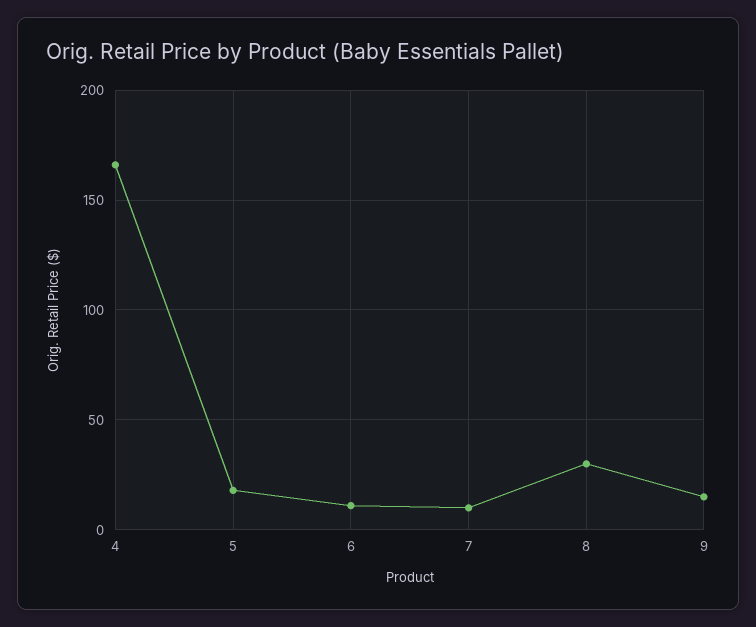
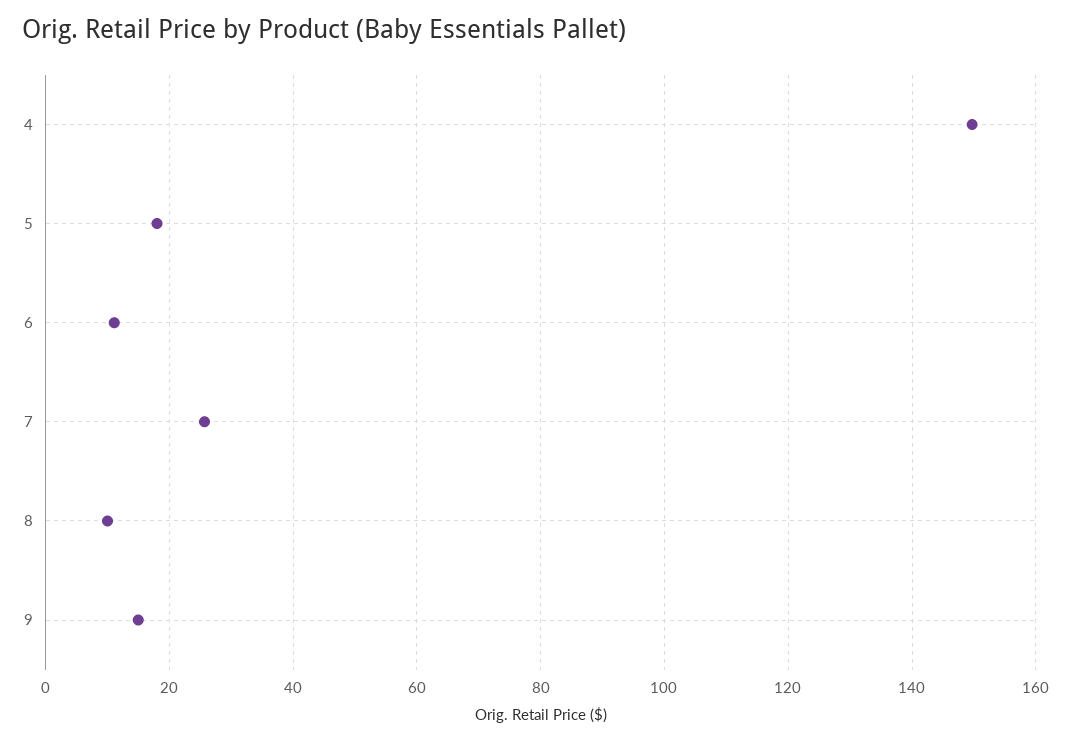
  {
-   "4": 165,
+   "4": 150,
    "5": 18,
    "6": 12,
-   "7": 10,
+   "7": 26,
-   "8": 30,
+   "8": 10,
    "9": 14
  }

